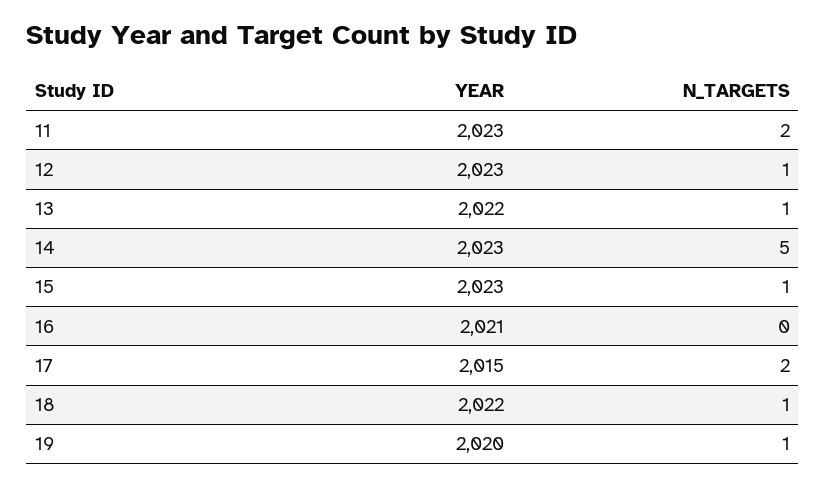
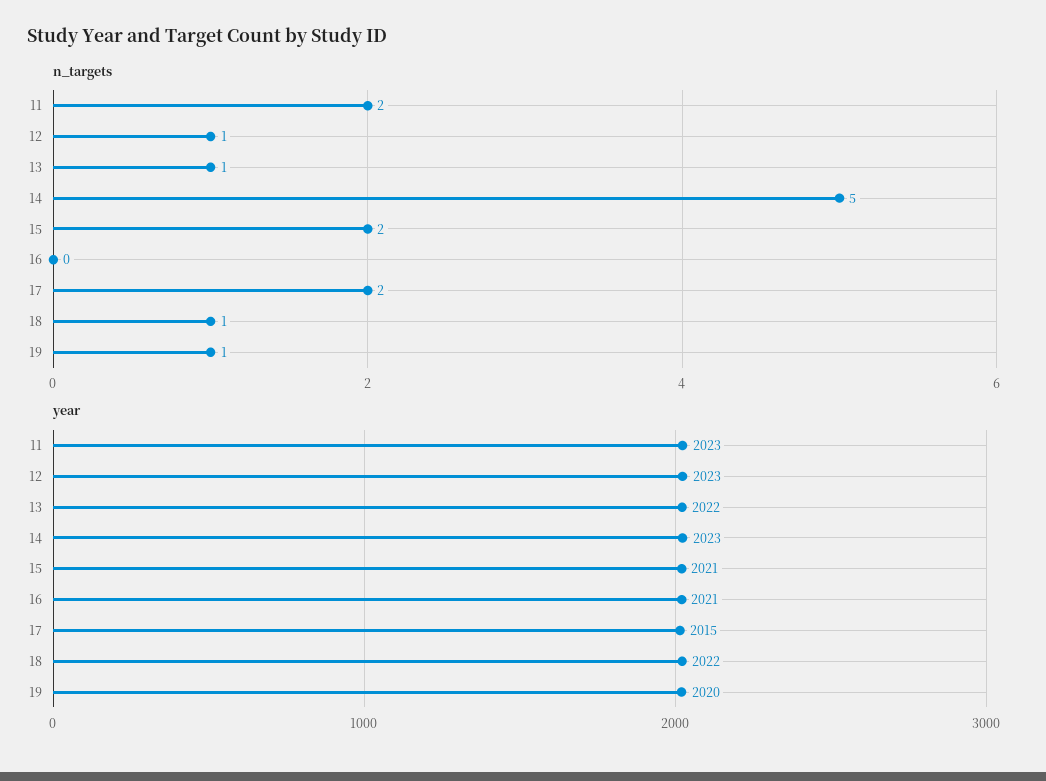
  {
    "YEAR": {
      "11": 2023,
      "12": 2023,
      "13": 2022,
      "14": 2023,
-     "15": 2023,
+     "15": 2021,
      "16": 2021,
      "17": 2015,
      "18": 2022,
      "19": 2020
    },
    "N_TARGETS": {
      "11": 2,
      "12": 1,
      "13": 1,
      "14": 5,
-     "15": 1,
+     "15": 2,
      "16": 0,
      "17": 2,
      "18": 1,
      "19": 1
    }
  }

